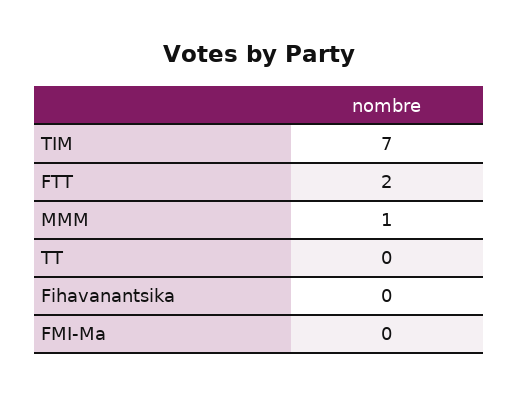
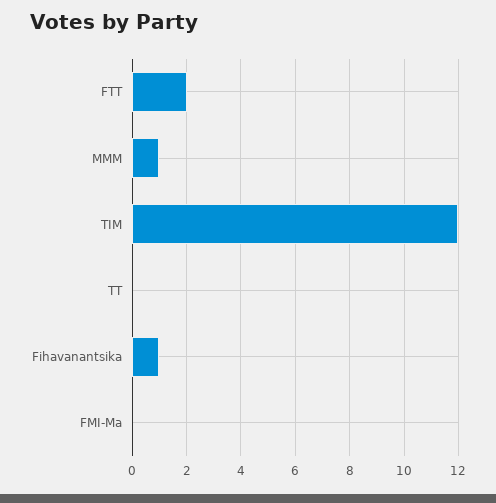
  {
-   "TIM": 7,
+   "TIM": 12,
    "FTT": 2,
    "MMM": 1,
    "TT": 0,
-   "Fihavanantsika": 0,
+   "Fihavanantsika": 1,
    "FMI-Ma": 0
  }

